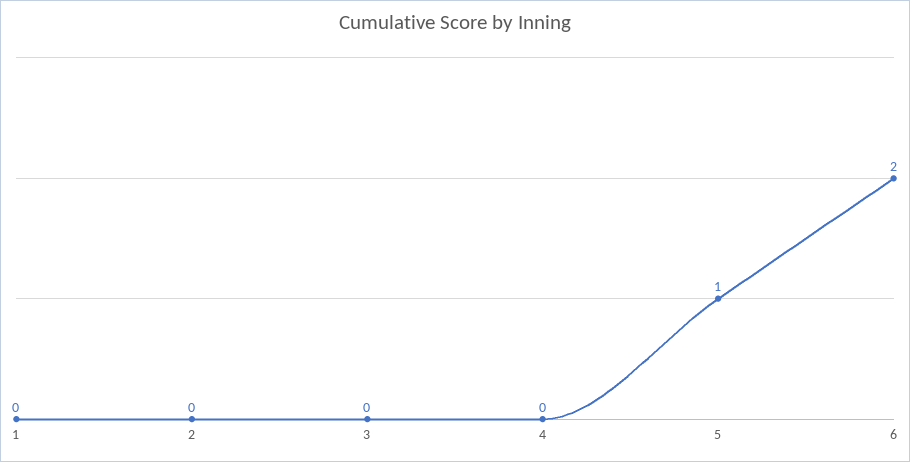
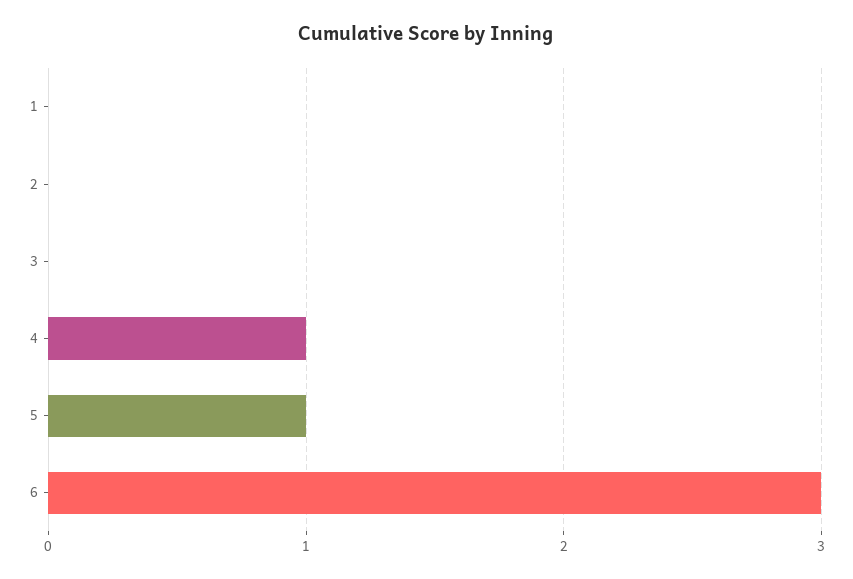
  {
    "1": 0,
    "2": 0,
    "3": 0,
-   "4": 0,
+   "4": 1,
    "5": 1,
-   "6": 2
+   "6": 3
  }

